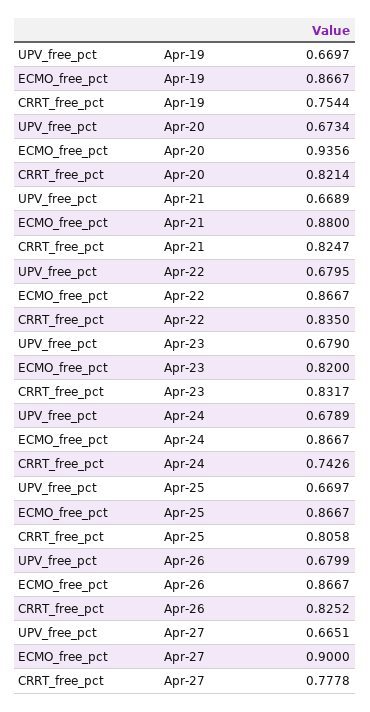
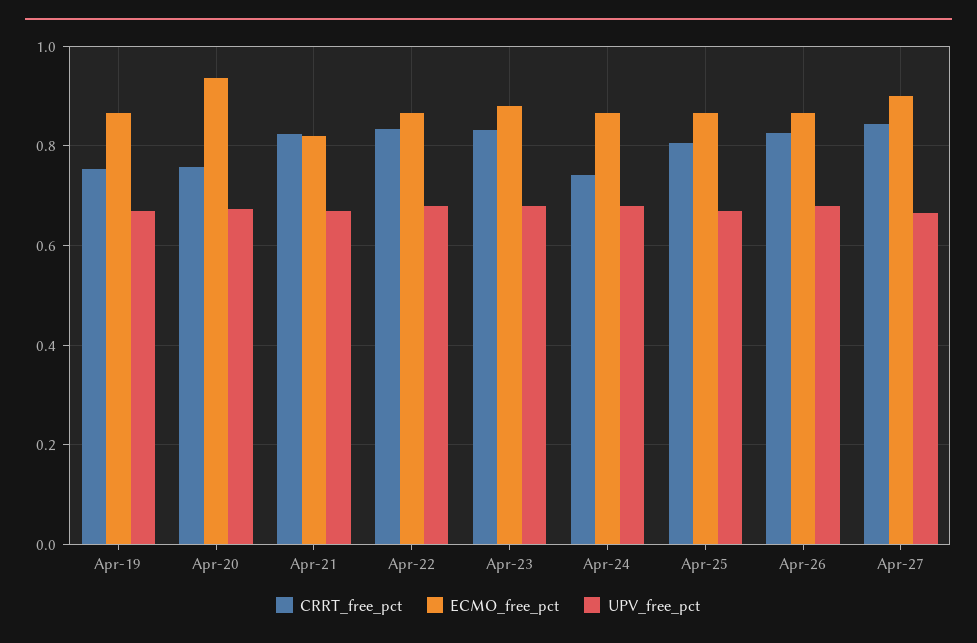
  {
    "UPV_free_pct": {
      "Apr-19": 0.6697,
      "Apr-20": 0.6734,
      "Apr-21": 0.6689,
      "Apr-22": 0.6795,
      "Apr-23": 0.679,
      "Apr-24": 0.6789,
      "Apr-25": 0.6697,
      "Apr-26": 0.6799,
      "Apr-27": 0.6651
    },
    "ECMO_free_pct": {
      "Apr-19": 0.8667,
      "Apr-20": 0.9356,
-     "Apr-21": 0.88,
+     "Apr-21": 0.82,
      "Apr-22": 0.8667,
-     "Apr-23": 0.82,
+     "Apr-23": 0.88,
      "Apr-24": 0.8667,
      "Apr-25": 0.8667,
      "Apr-26": 0.8667,
      "Apr-27": 0.9
    },
    "CRRT_free_pct": {
      "Apr-19": 0.7544,
-     "Apr-20": 0.8214,
+     "Apr-20": 0.76,
      "Apr-21": 0.8247,
      "Apr-22": 0.835,
      "Apr-23": 0.8317,
      "Apr-24": 0.7426,
      "Apr-25": 0.8058,
      "Apr-26": 0.8252,
-     "Apr-27": 0.7778
+     "Apr-27": 0.84
    }
  }

